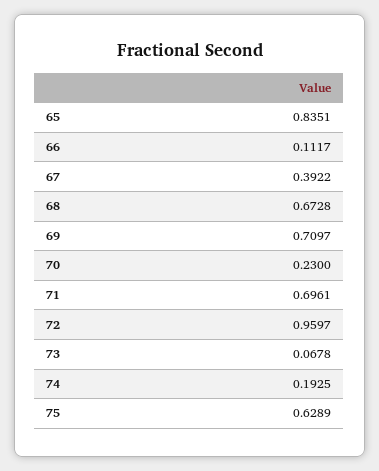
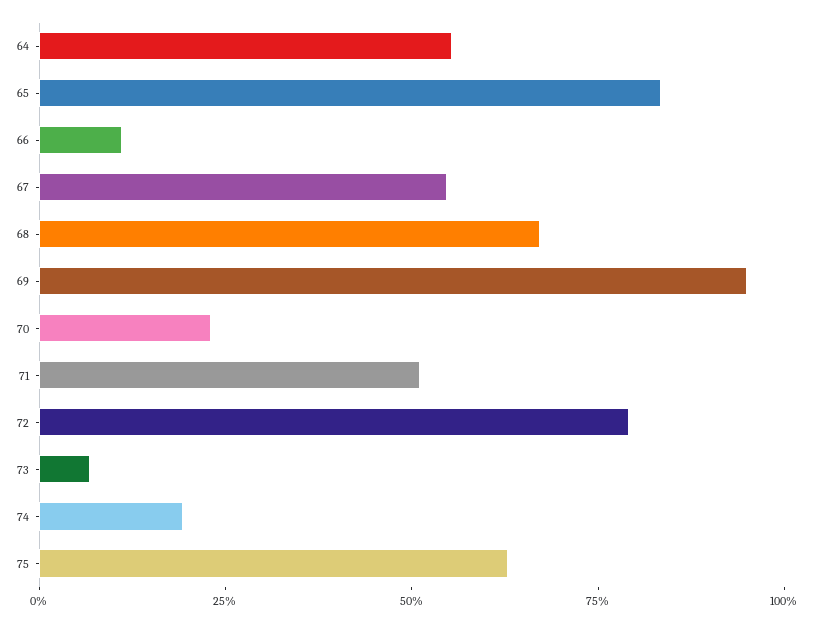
  {
    "65": 0.8351,
    "66": 0.1117,
-   "67": 0.3922,
+   "67": 0.55,
    "68": 0.6728,
-   "69": 0.7097,
+   "69": 0.95,
    "70": 0.23,
-   "71": 0.6961,
+   "71": 0.5,
-   "72": 0.9597,
+   "72": 0.8,
    "73": 0.0678,
    "74": 0.1925,
-   "75": 0.6289
+   "75": 0.6289,
+   "64": 0.55
  }

